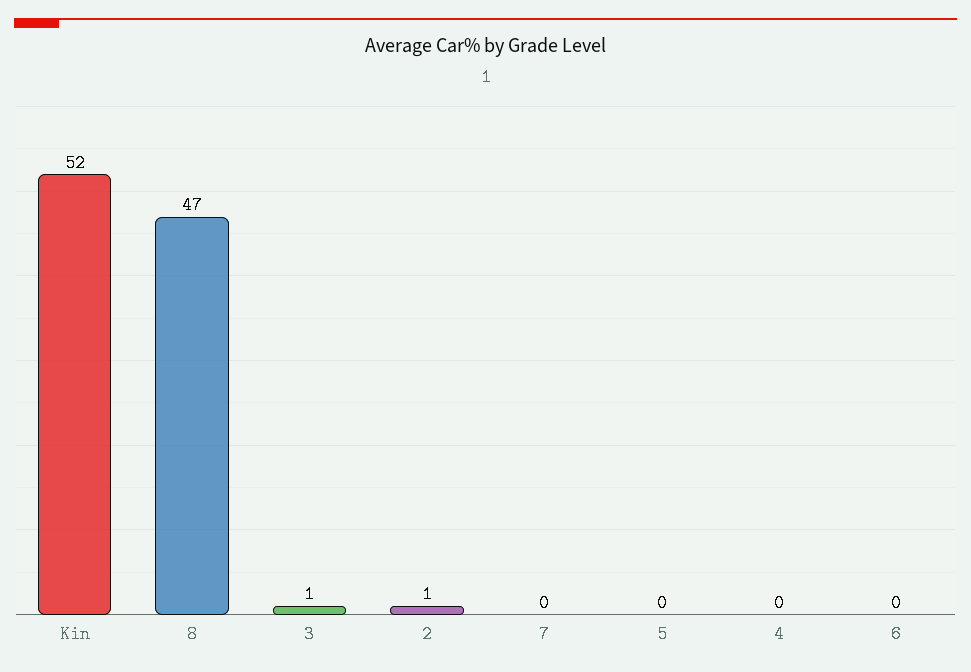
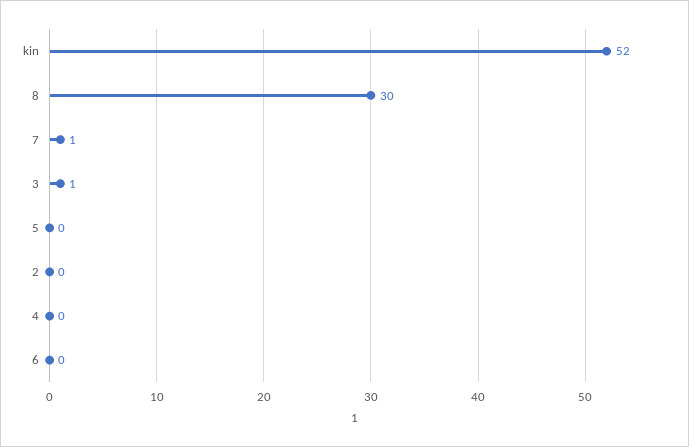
  {
    "Kin": 52,
-   "8": 47,
+   "8": 30,
    "3": 1,
-   "2": 1,
+   "2": 0,
-   "7": 0,
+   "7": 1,
    "5": 0,
    "4": 0,
    "6": 0
  }

